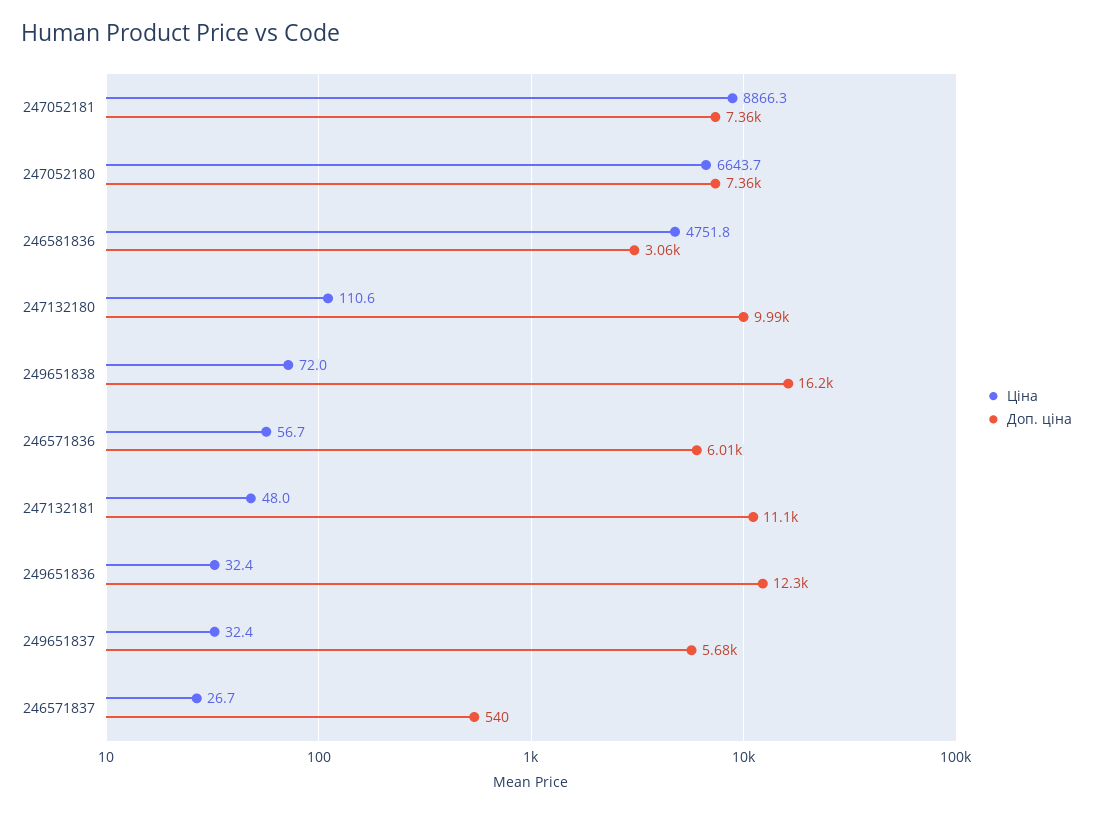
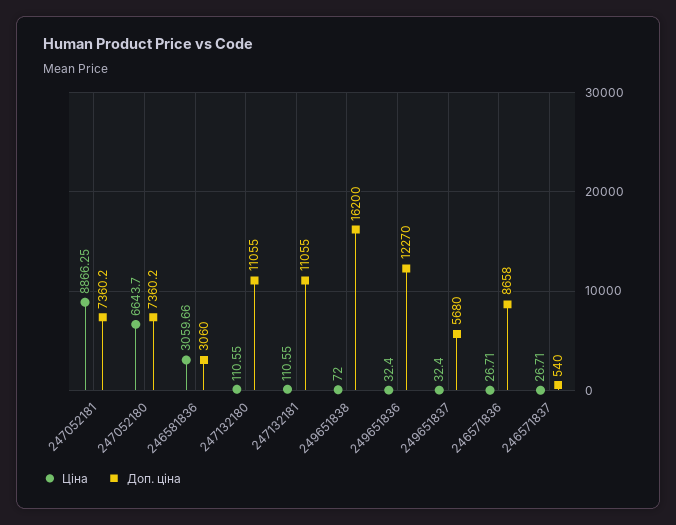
  {
    "Ціна": {
      "247052181": 8866.25,
      "247052180": 6643.7,
-     "246581836": 4751.8,
+     "246581836": 3059.66,
      "247132180": 110.55,
      "249651838": 72,
-     "246571836": 56.7,
+     "246571836": 26.71,
-     "247132181": 48,
+     "247132181": 110.55,
      "249651836": 32.4,
      "249651837": 32.4,
      "246571837": 26.71
    },
    "Доп. ціна": {
      "247052181": 7360.2,
      "247052180": 7360.2,
      "246581836": 3060,
-     "247132180": 9990,
+     "247132180": 11055,
      "249651838": 16200,
-     "246571836": 6010,
+     "246571836": 8658,
      "247132181": 11055,
      "249651836": 12270,
      "249651837": 5680,
      "246571837": 540
    }
  }

